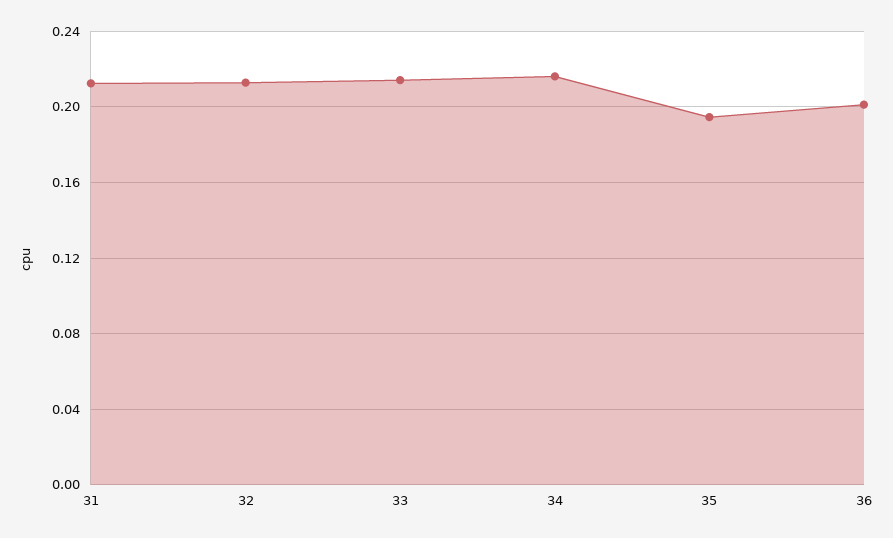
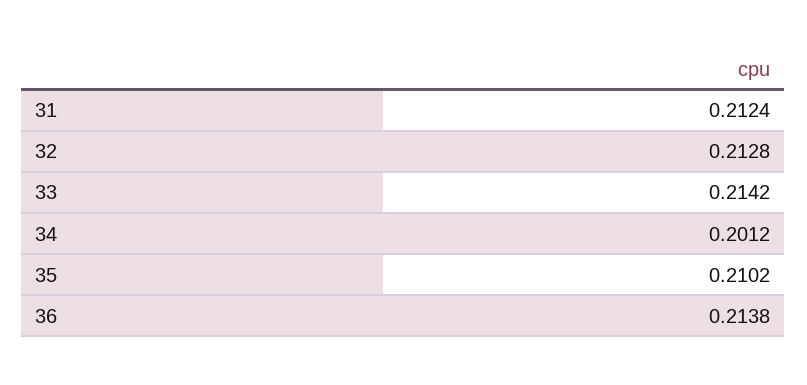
  {
    "31": 0.2124,
    "32": 0.2128,
    "33": 0.2142,
-   "34": 0.215,
+   "34": 0.2012,
-   "35": 0.195,
+   "35": 0.2102,
-   "36": 0.2
+   "36": 0.2138
  }

